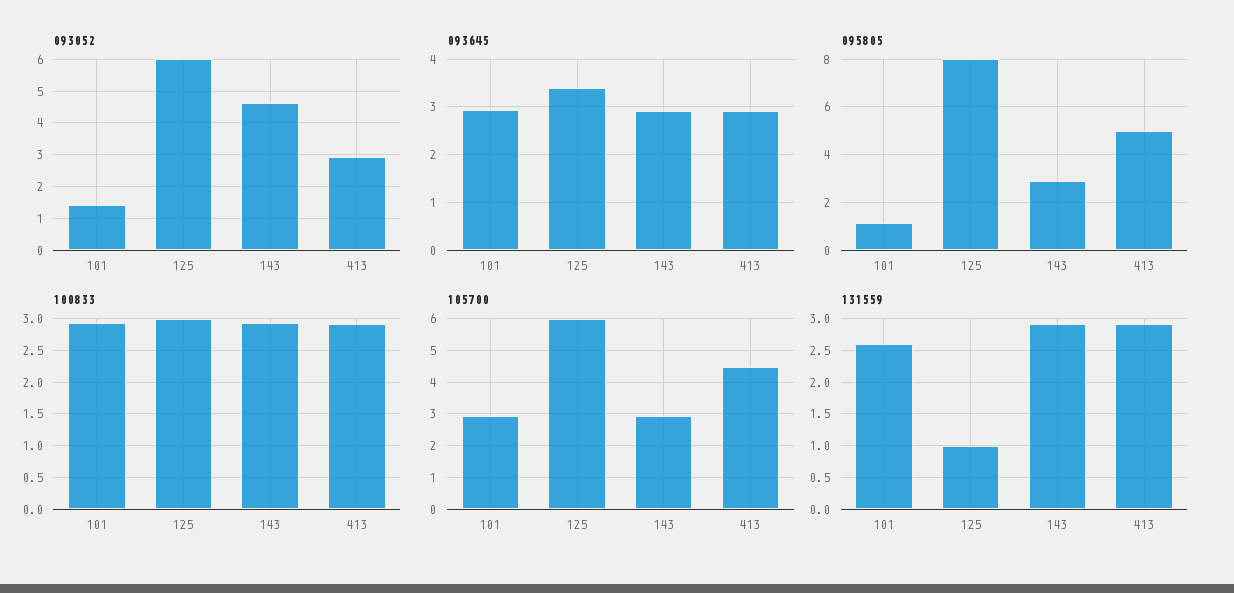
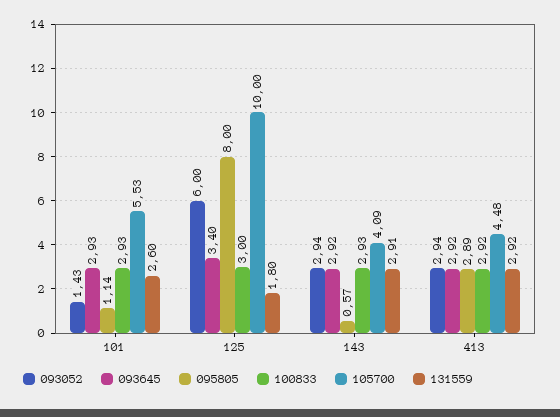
  {
    "093052": {
      "101": 1.43,
      "125": 6,
-     "143": 4.6,
+     "143": 2.94,
      "413": 2.94
    },
    "093645": {
      "101": 2.93,
      "125": 3.4,
      "143": 2.92,
      "413": 2.92
    },
    "095805": {
      "101": 1.14,
      "125": 8,
-     "143": 3,
+     "143": 0.57,
-     "413": 5
+     "413": 2.89
    },
    "100833": {
      "101": 2.93,
      "125": 3,
      "143": 2.93,
      "413": 2.92
    },
    "105700": {
-     "101": 3,
+     "101": 5.53,
-     "125": 6,
+     "125": 10,
-     "143": 3,
+     "143": 4.09,
      "413": 4.48
    },
    "131559": {
      "101": 2.6,
-     "125": 1,
+     "125": 1.8,
      "143": 2.91,
      "413": 2.92
    }
  }

